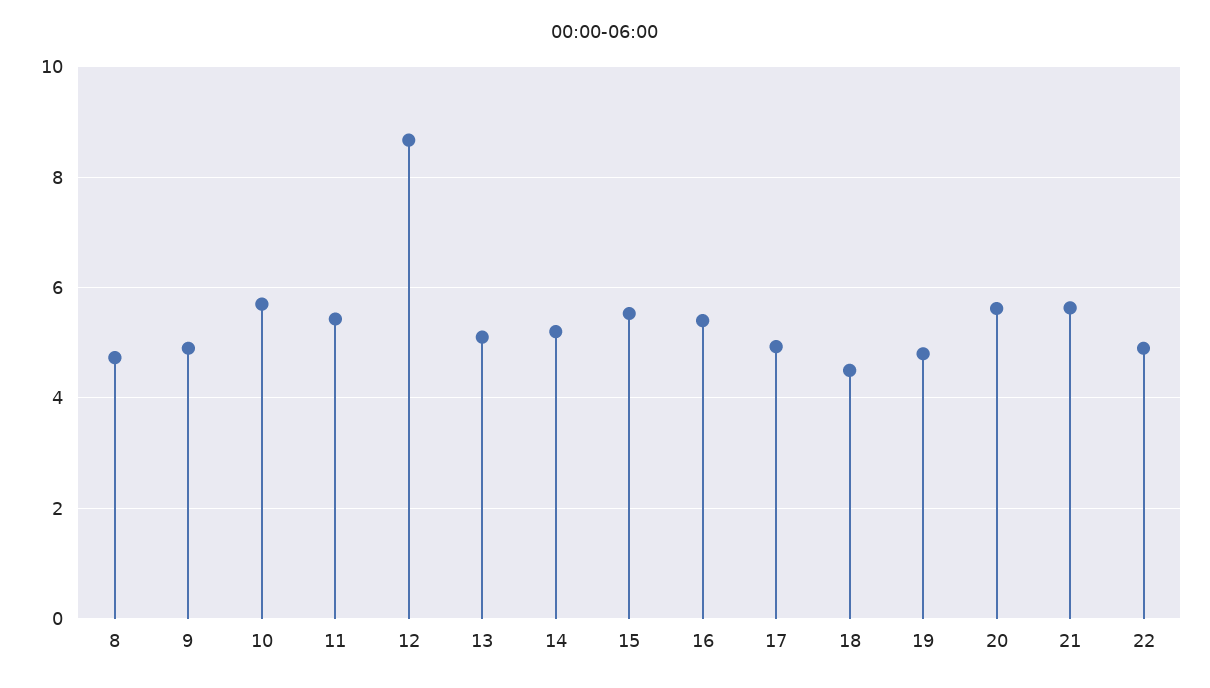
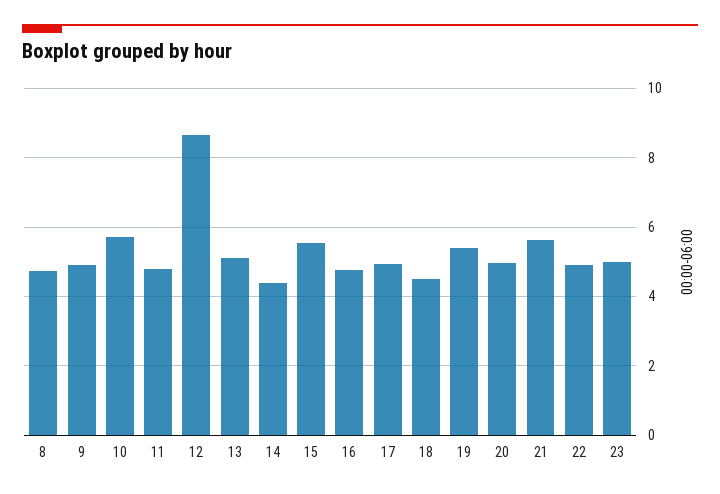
  {
    "8": 4.8,
    "9": 5,
    "10": 5.8,
-   "11": 5.4,
+   "11": 4.8,
    "12": 8.6,
    "13": 5.2,
-   "14": 5.2,
+   "14": 4.4,
    "15": 5.6,
-   "16": 5.4,
+   "16": 4.8,
    "17": 5,
    "18": 4.6,
-   "19": 4.8,
+   "19": 5.4,
-   "20": 5.6,
+   "20": 5,
    "21": 5.6,
-   "22": 5
+   "22": 5,
+   "23": 5
  }

